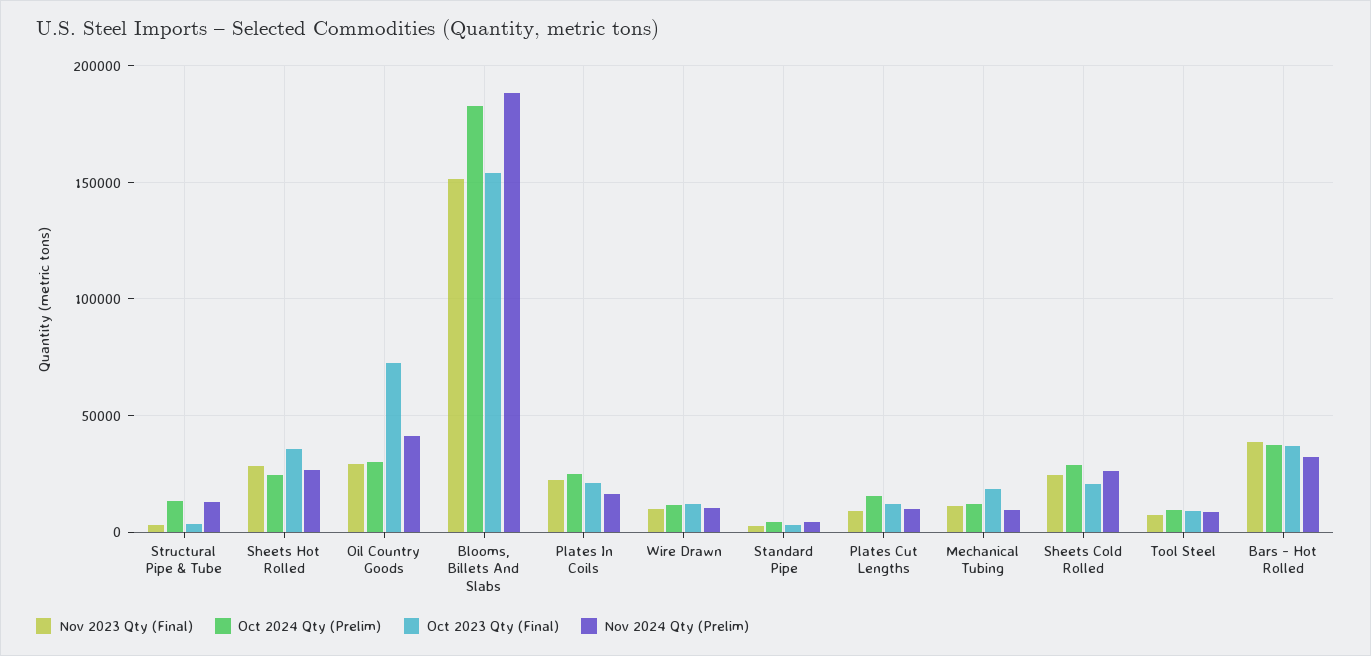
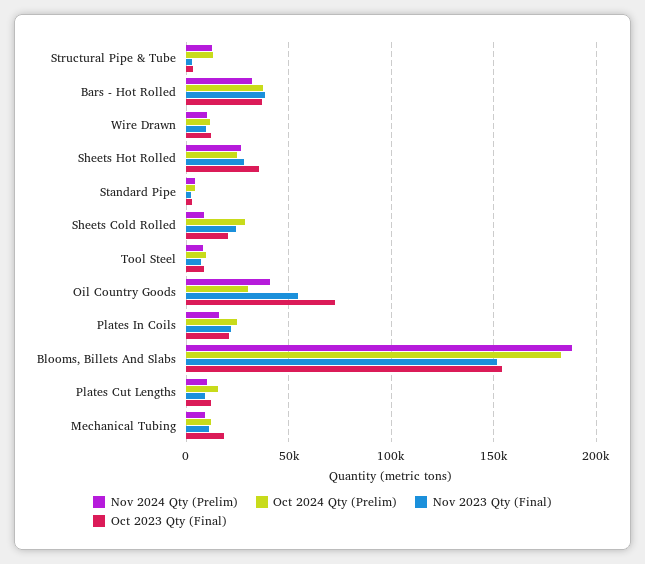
  {
    "Nov 2023 Qty (Final)": {
      "Structural Pipe & Tube": 5000,
      "Sheets Hot Rolled": 30000,
-     "Oil Country Goods": 30000,
+     "Oil Country Goods": 55000,
      "Blooms, Billets And Slabs": 150000,
      "Plates In Coils": 20000,
      "Wire Drawn": 10000,
      "Standard Pipe": 5000,
      "Plates Cut Lengths": 10000,
      "Mechanical Tubing": 10000,
      "Sheets Cold Rolled": 25000,
      "Tool Steel": 5000,
      "Bars - Hot Rolled": 40000
    },
    "Oct 2024 Qty (Prelim)": {
      "Structural Pipe & Tube": 15000,
      "Sheets Hot Rolled": 25000,
      "Oil Country Goods": 30000,
      "Blooms, Billets And Slabs": 185000,
      "Plates In Coils": 25000,
      "Wire Drawn": 10000,
      "Standard Pipe": 5000,
      "Plates Cut Lengths": 15000,
      "Mechanical Tubing": 10000,
      "Sheets Cold Rolled": 30000,
      "Tool Steel": 10000,
      "Bars - Hot Rolled": 40000
    },
    "Oct 2023 Qty (Final)": {
      "Structural Pipe & Tube": 5000,
      "Sheets Hot Rolled": 35000,
      "Oil Country Goods": 75000,
      "Blooms, Billets And Slabs": 155000,
      "Plates In Coils": 20000,
      "Wire Drawn": 10000,
      "Standard Pipe": 5000,
      "Plates Cut Lengths": 10000,
      "Mechanical Tubing": 20000,
      "Sheets Cold Rolled": 20000,
      "Tool Steel": 10000,
      "Bars - Hot Rolled": 35000
    },
    "Nov 2024 Qty (Prelim)": {
      "Structural Pipe & Tube": 15000,
      "Sheets Hot Rolled": 25000,
      "Oil Country Goods": 40000,
      "Blooms, Billets And Slabs": 190000,
      "Plates In Coils": 15000,
      "Wire Drawn": 10000,
      "Standard Pipe": 5000,
      "Plates Cut Lengths": 10000,
      "Mechanical Tubing": 10000,
-     "Sheets Cold Rolled": 25000,
+     "Sheets Cold Rolled": 10000,
      "Tool Steel": 10000,
      "Bars - Hot Rolled": 30000
    }
  }

